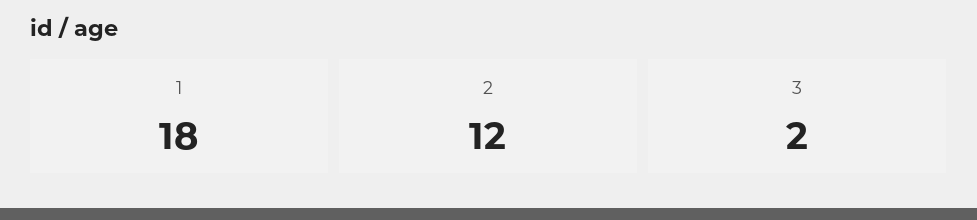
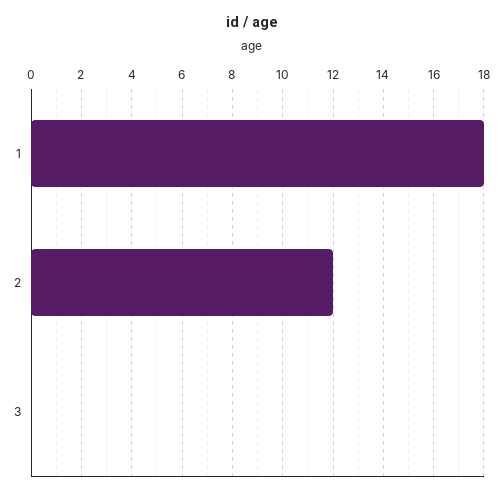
  {
    "1": 18,
    "2": 12,
-   "3": 2
+   "3": 0
  }

